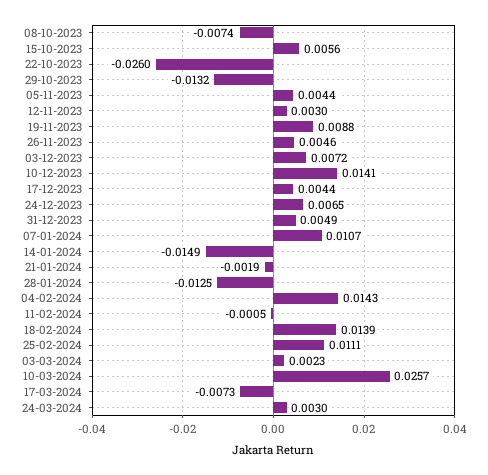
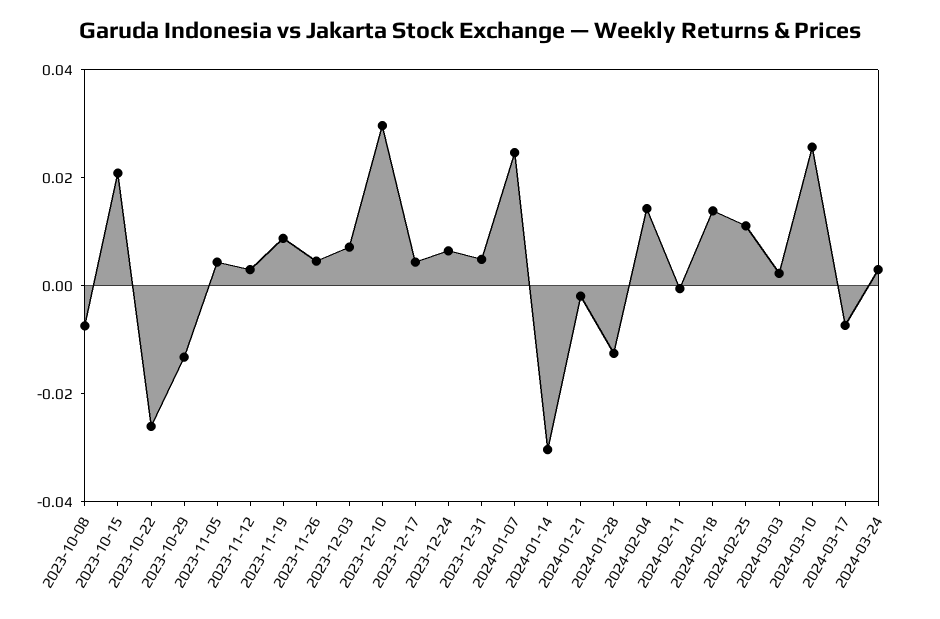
  {
    "08-10-2023": -0.0074,
-   "15-10-2023": 0.0056,
+   "15-10-2023": 0.02,
    "22-10-2023": -0.026,
    "29-10-2023": -0.0132,
    "05-11-2023": 0.0044,
    "12-11-2023": 0.003,
    "19-11-2023": 0.0088,
    "26-11-2023": 0.0046,
    "03-12-2023": 0.0072,
-   "10-12-2023": 0.0141,
+   "10-12-2023": 0.03,
    "17-12-2023": 0.0044,
    "24-12-2023": 0.0065,
    "31-12-2023": 0.0049,
-   "07-01-2024": 0.0107,
+   "07-01-2024": 0.025,
-   "14-01-2024": -0.0149,
+   "14-01-2024": -0.03,
    "21-01-2024": -0.0019,
    "28-01-2024": -0.0125,
    "04-02-2024": 0.0143,
    "11-02-2024": -0.0005,
    "18-02-2024": 0.0139,
    "25-02-2024": 0.0111,
    "03-03-2024": 0.0023,
    "10-03-2024": 0.0257,
    "17-03-2024": -0.0073,
    "24-03-2024": 0.003
  }

